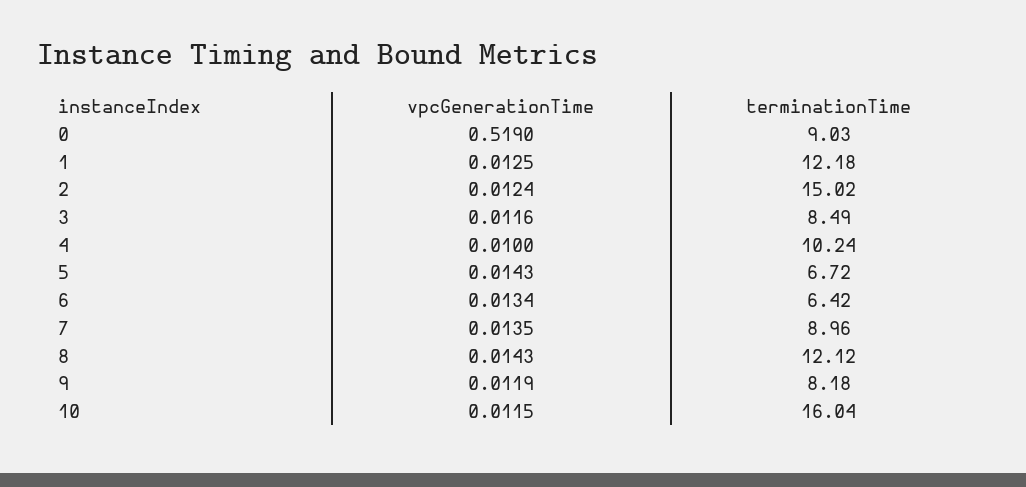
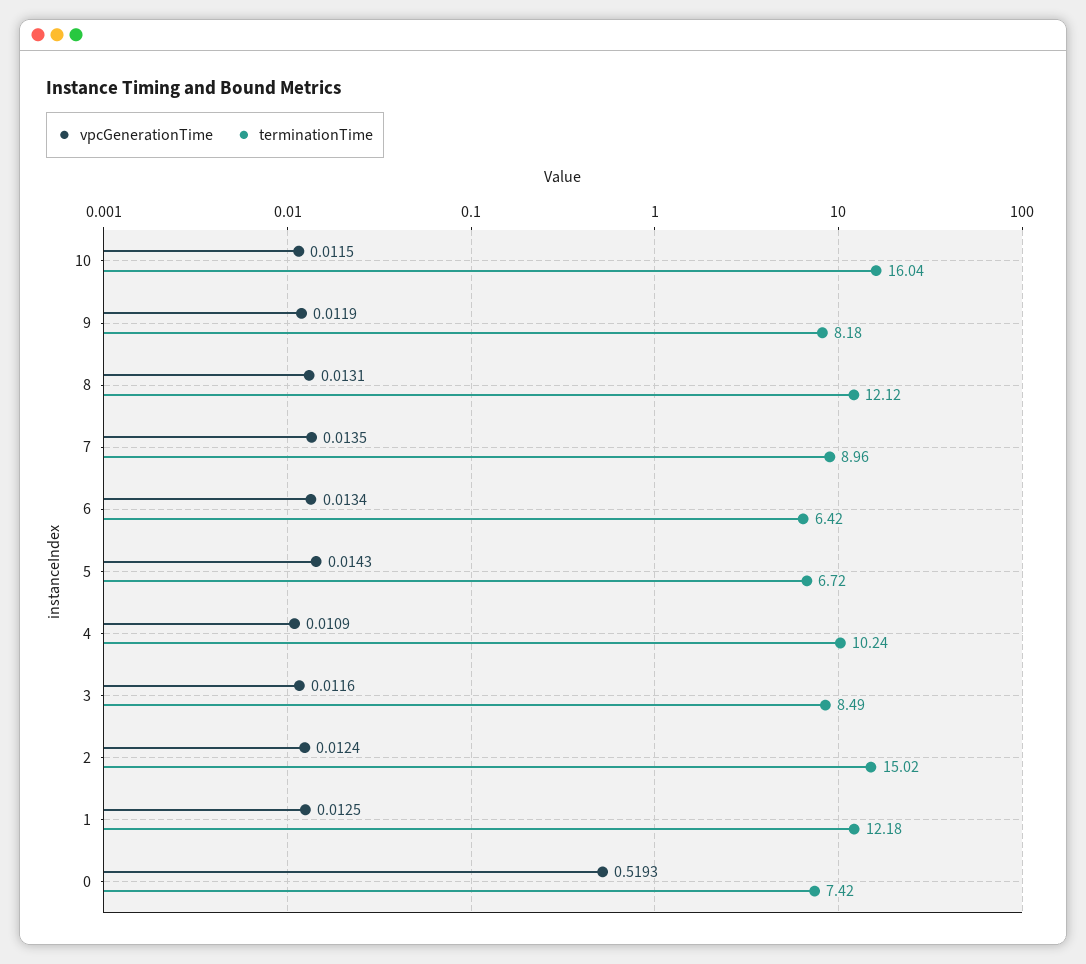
  {
    "vpcGenerationTime": {
-     "0": 0.519,
+     "0": 0.5193,
      "1": 0.0125,
      "2": 0.0124,
      "3": 0.0116,
-     "4": 0.01,
+     "4": 0.0109,
      "5": 0.0143,
      "6": 0.0134,
      "7": 0.0135,
-     "8": 0.0143,
+     "8": 0.0131,
      "9": 0.0119,
      "10": 0.0115
    },
    "terminationTime": {
-     "0": 9.03,
+     "0": 7.42,
      "1": 12.18,
      "2": 15.02,
      "3": 8.49,
      "4": 10.24,
      "5": 6.72,
      "6": 6.42,
      "7": 8.96,
      "8": 12.12,
      "9": 8.18,
      "10": 16.04
    }
  }

